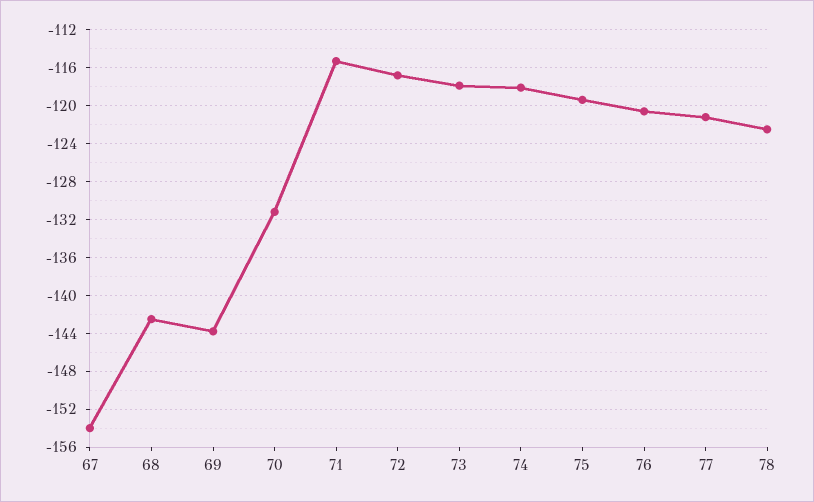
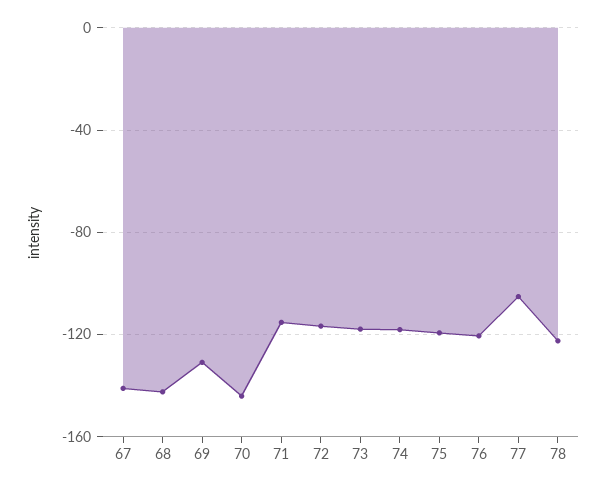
  {
-   "67": -154,
+   "67": -140,
    "68": -143,
-   "69": -144,
+   "69": -130,
-   "70": -131,
+   "70": -145,
    "71": -115,
    "72": -117,
    "73": -118,
    "74": -118,
    "75": -119,
    "76": -121,
-   "77": -121,
+   "77": -105,
    "78": -123
  }

